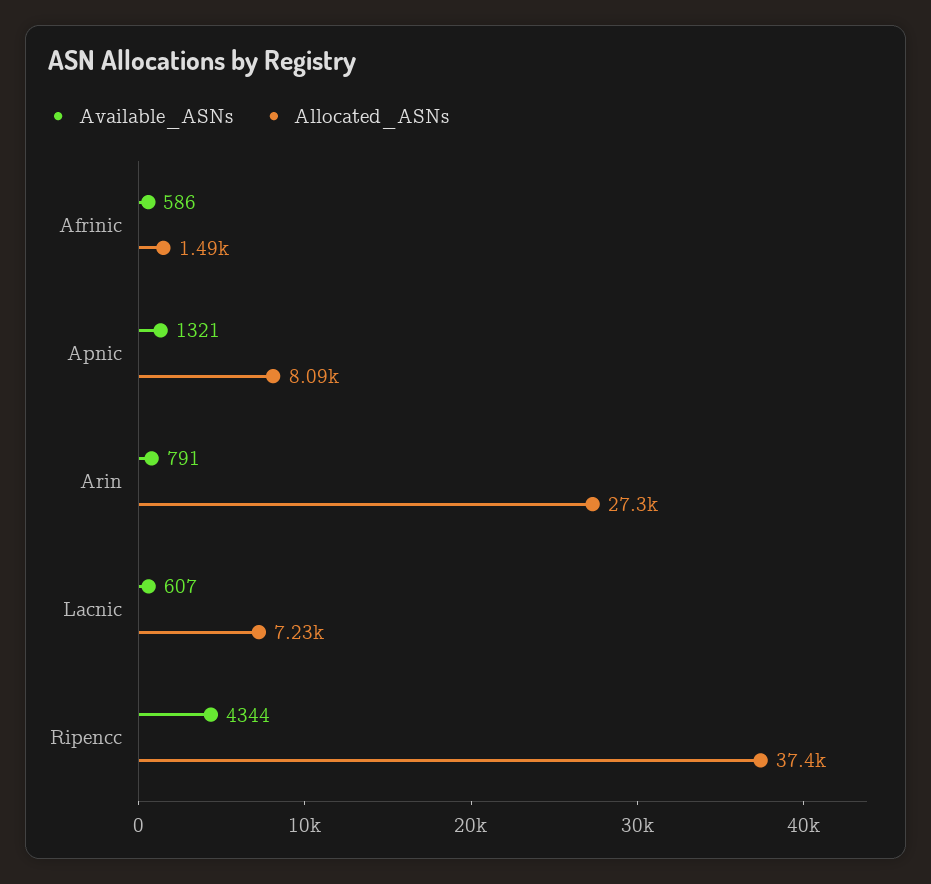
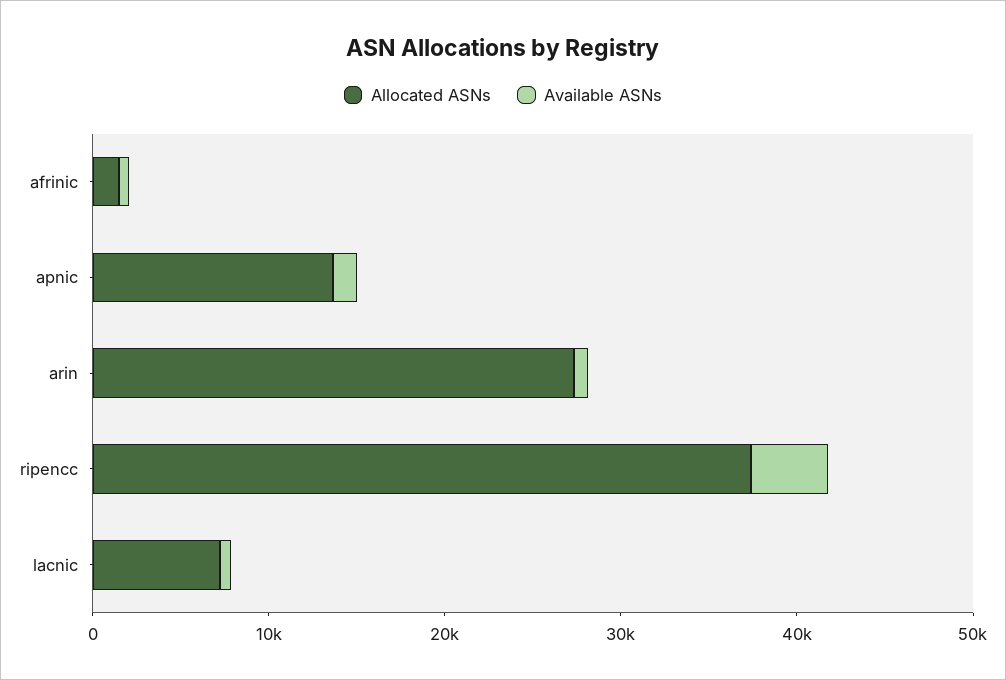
  {
    "Available_ASNs": {
      "Afrinic": 586,
      "Apnic": 1321,
      "Arin": 791,
      "Lacnic": 607,
      "Ripencc": 4344
    },
    "Allocated_ASNs": {
      "Afrinic": 1490,
-     "Apnic": 8090,
+     "Apnic": 14000,
      "Arin": 27300,
      "Lacnic": 7230,
      "Ripencc": 37400
    }
  }

